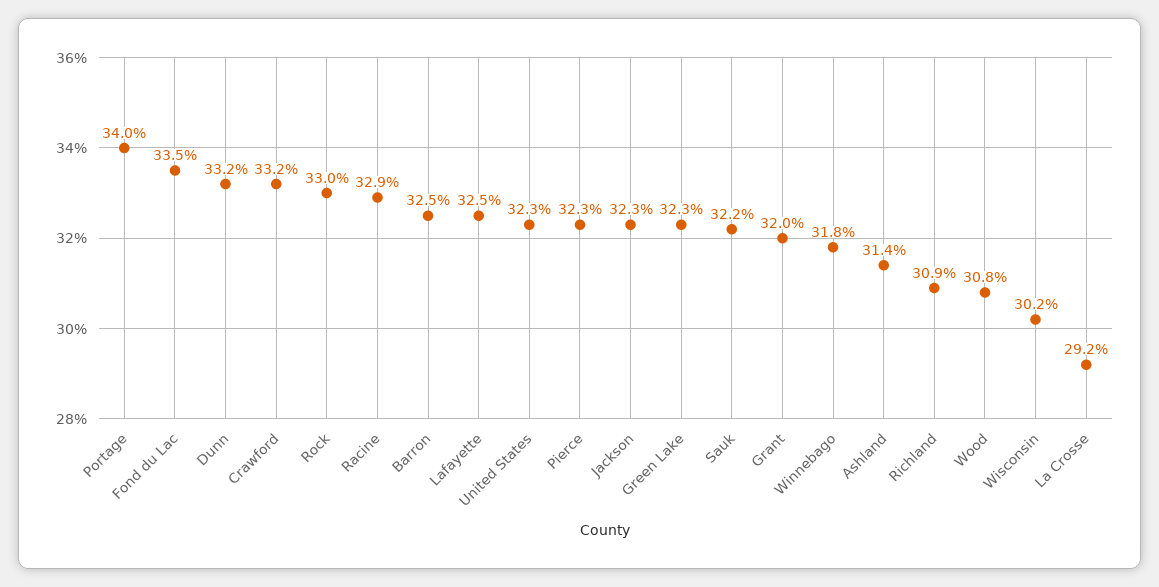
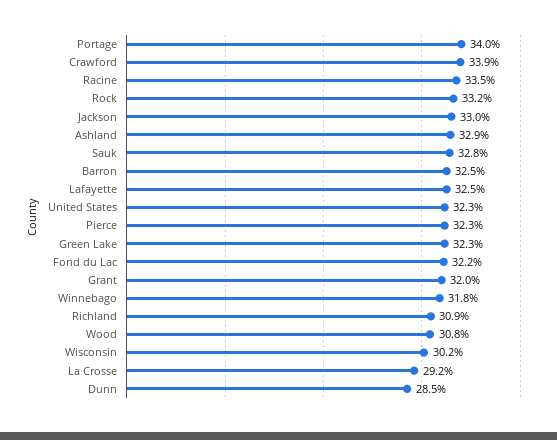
  {
    "Portage": 34,
-   "Fond du Lac": 33.5,
+   "Fond du Lac": 32.2,
-   "Dunn": 33.2,
+   "Dunn": 28.5,
-   "Crawford": 33.2,
+   "Crawford": 33.9,
-   "Rock": 33,
+   "Rock": 33.2,
-   "Racine": 32.9,
+   "Racine": 33.5,
    "Barron": 32.5,
    "Lafayette": 32.5,
    "United States": 32.3,
    "Pierce": 32.3,
-   "Jackson": 32.3,
+   "Jackson": 33,
    "Green Lake": 32.3,
-   "Sauk": 32.2,
+   "Sauk": 32.8,
    "Grant": 32,
    "Winnebago": 31.8,
-   "Ashland": 31.4,
+   "Ashland": 32.9,
    "Richland": 30.9,
    "Wood": 30.8,
    "Wisconsin": 30.2,
    "La Crosse": 29.2
  }

